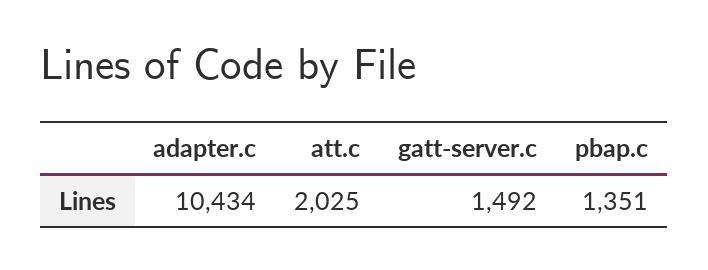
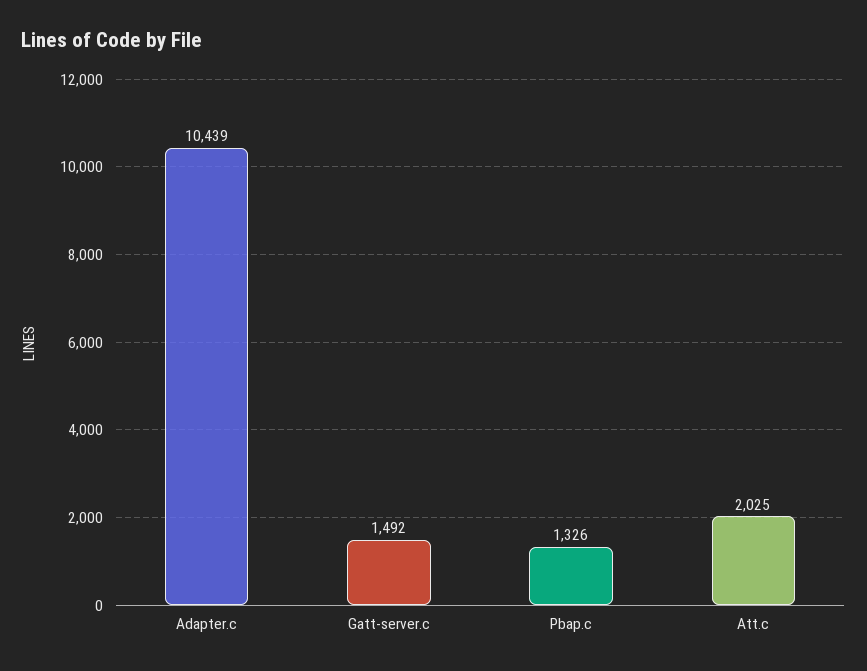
  {
-   "adapter.c": 10434,
+   "adapter.c": 10439,
    "att.c": 2025,
    "gatt-server.c": 1492,
-   "pbap.c": 1351
+   "pbap.c": 1326
  }

